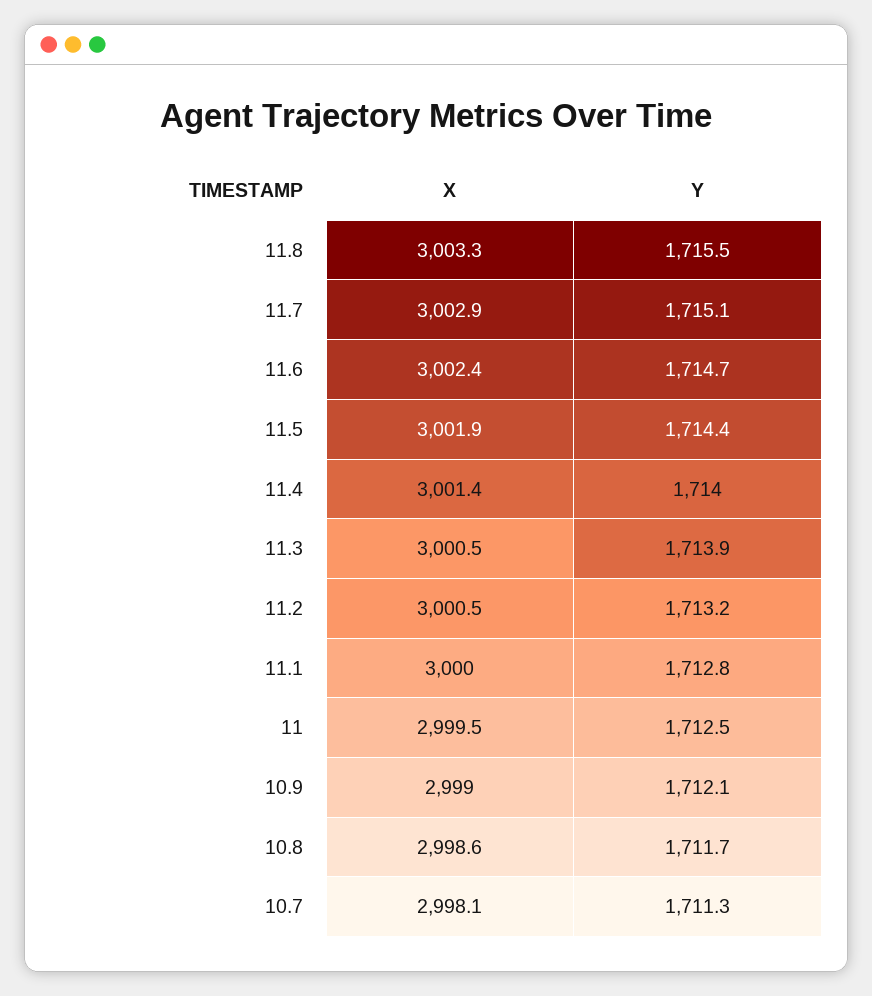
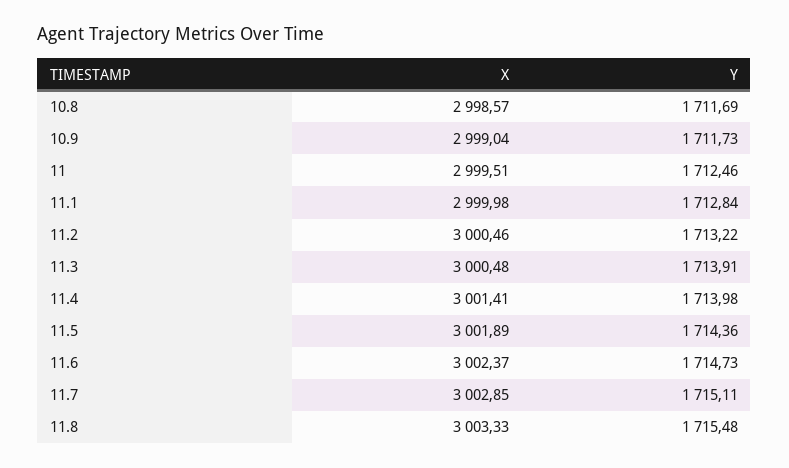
  {
    "X": {
      "11.8": 3003.33,
      "11.7": 3002.85,
      "11.6": 3002.37,
      "11.5": 3001.89,
      "11.4": 3001.41,
      "11.3": 3000.48,
      "11.2": 3000.46,
      "11.1": 2999.98,
      "11": 2999.51,
      "10.9": 2999.04,
-     "10.8": 2998.57,
+     "10.8": 2998.57
-     "10.7": 2998.1
    },
    "Y": {
      "11.8": 1715.48,
      "11.7": 1715.11,
      "11.6": 1714.73,
      "11.5": 1714.36,
      "11.4": 1713.98,
      "11.3": 1713.91,
      "11.2": 1713.22,
      "11.1": 1712.84,
      "11": 1712.46,
-     "10.9": 1712.1,
+     "10.9": 1711.73,
-     "10.8": 1711.69,
+     "10.8": 1711.69
-     "10.7": 1711.3
    }
  }

